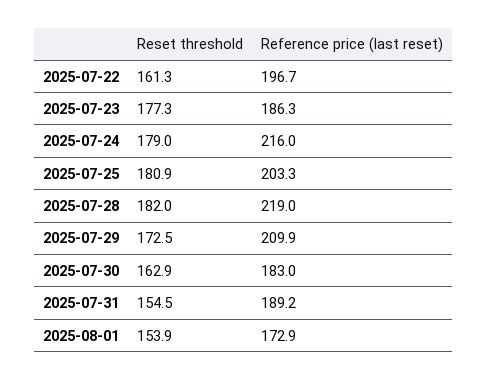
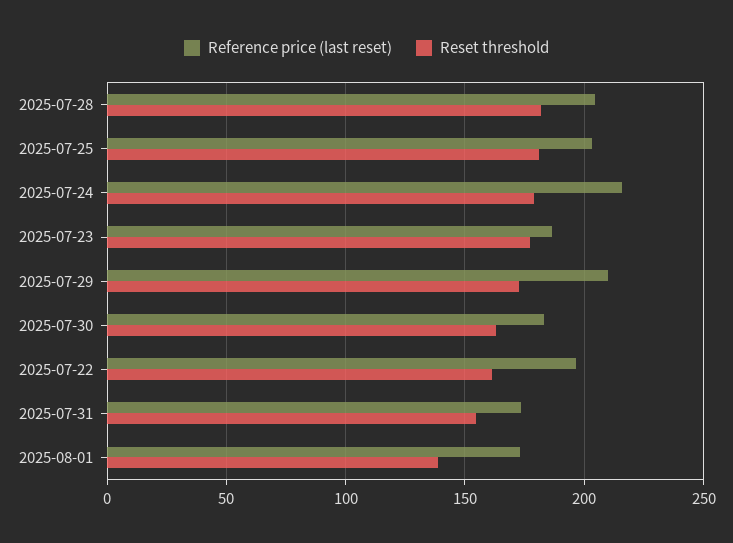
  {
    "Reset threshold": {
      "2025-07-22": 161.3,
      "2025-07-23": 177.3,
      "2025-07-24": 179,
      "2025-07-25": 180.9,
      "2025-07-28": 182,
      "2025-07-29": 172.5,
      "2025-07-30": 162.9,
      "2025-07-31": 154.5,
-     "2025-08-01": 153.9
+     "2025-08-01": 140
    },
    "Reference price (last reset)": {
      "2025-07-22": 196.7,
      "2025-07-23": 186.3,
      "2025-07-24": 216,
      "2025-07-25": 203.3,
-     "2025-07-28": 219,
+     "2025-07-28": 205,
      "2025-07-29": 209.9,
      "2025-07-30": 183,
-     "2025-07-31": 189.2,
+     "2025-07-31": 175,
      "2025-08-01": 172.9
    }
  }

